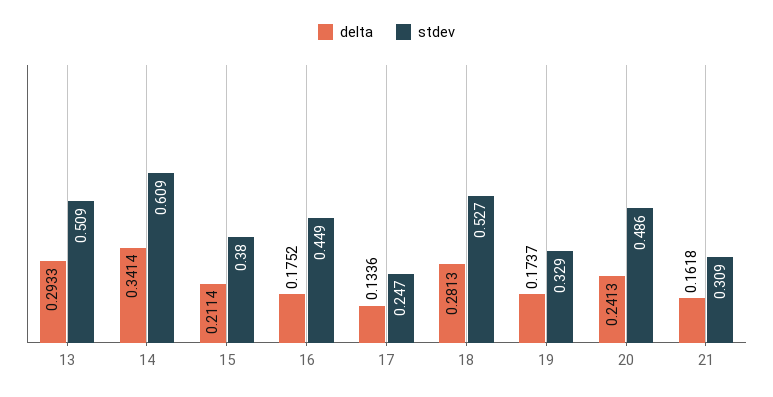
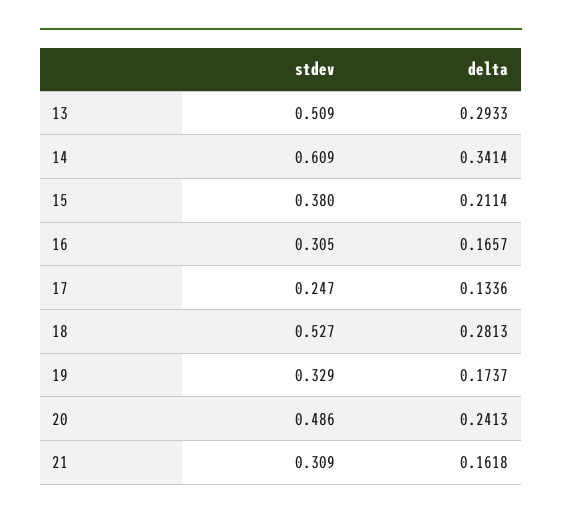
  {
    "delta": {
      "13": 0.2933,
      "14": 0.3414,
      "15": 0.2114,
-     "16": 0.1752,
+     "16": 0.1657,
      "17": 0.1336,
      "18": 0.2813,
      "19": 0.1737,
      "20": 0.2413,
      "21": 0.1618
    },
    "stdev": {
      "13": 0.509,
      "14": 0.609,
      "15": 0.38,
-     "16": 0.449,
+     "16": 0.305,
      "17": 0.247,
      "18": 0.527,
      "19": 0.329,
      "20": 0.486,
      "21": 0.309
    }
  }

